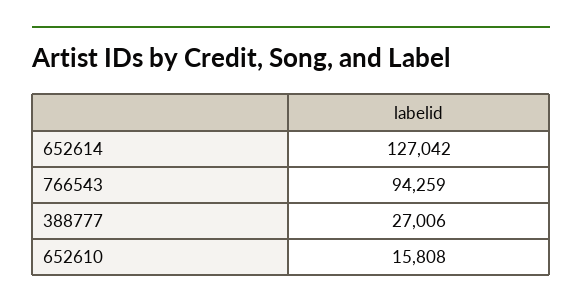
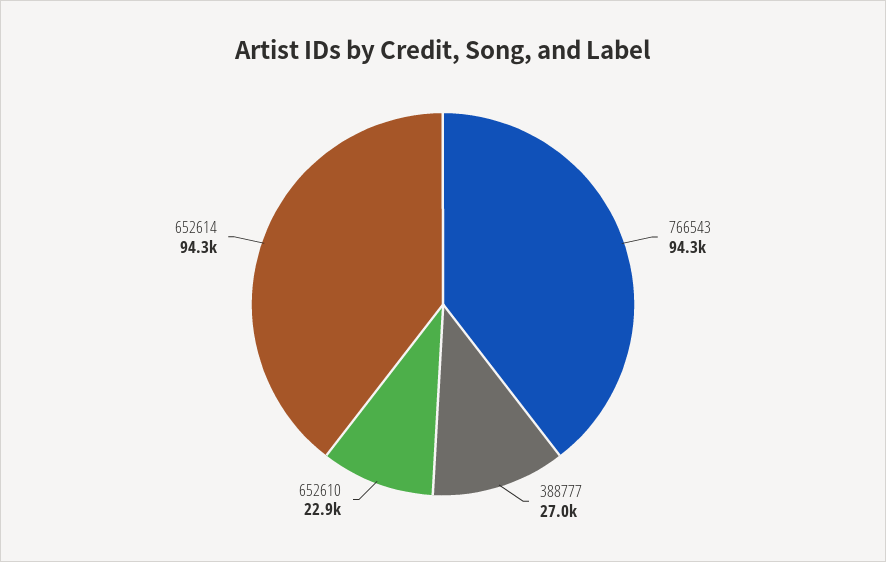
  {
-   "652614": 127042,
+   "652614": 94300,
    "766543": 94259,
    "388777": 27006,
-   "652610": 15808
+   "652610": 22900
  }

